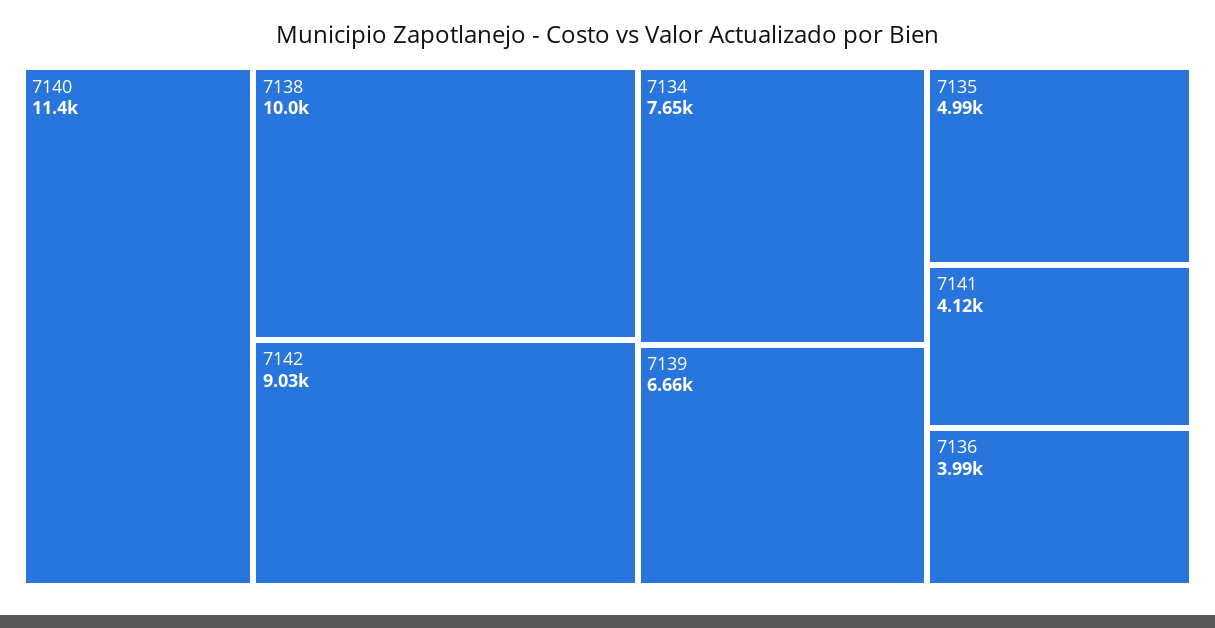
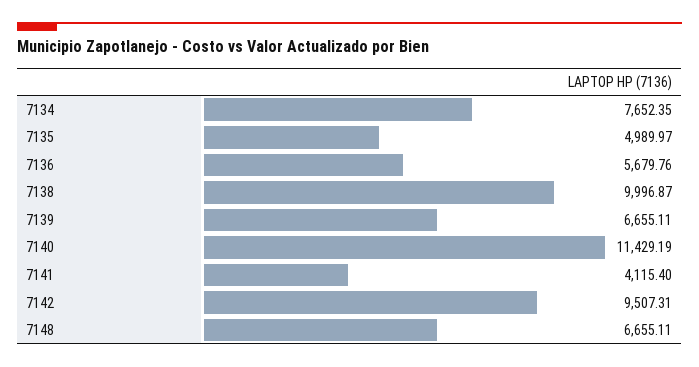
  {
    "7140": 11429.19,
    "7138": 9996.87,
-   "7142": 9030,
+   "7142": 9507.31,
    "7134": 7652.35,
    "7139": 6655.11,
    "7135": 4989.97,
    "7141": 4115.4,
-   "7136": 3990
+   "7136": 5679.76,
+   "7148": 6655.11
  }

